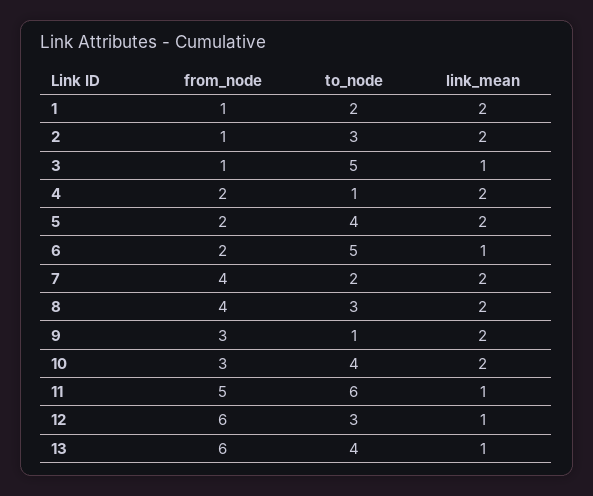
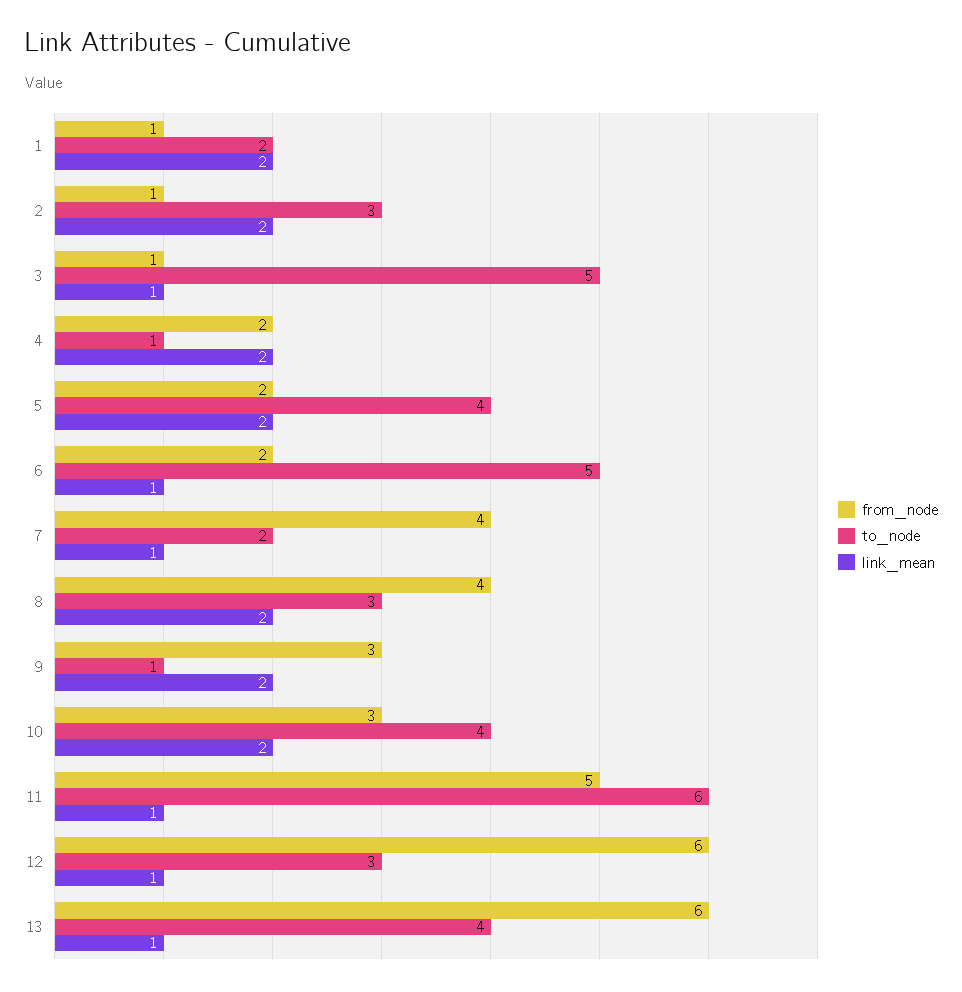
  {
    "from_node": {
      "1": 1,
      "2": 1,
      "3": 1,
      "4": 2,
      "5": 2,
      "6": 2,
      "7": 4,
      "8": 4,
      "9": 3,
      "10": 3,
      "11": 5,
      "12": 6,
      "13": 6
    },
    "to_node": {
      "1": 2,
      "2": 3,
      "3": 5,
      "4": 1,
      "5": 4,
      "6": 5,
      "7": 2,
      "8": 3,
      "9": 1,
      "10": 4,
      "11": 6,
      "12": 3,
      "13": 4
    },
    "link_mean": {
      "1": 2,
      "2": 2,
      "3": 1,
      "4": 2,
      "5": 2,
      "6": 1,
-     "7": 2,
+     "7": 1,
      "8": 2,
      "9": 2,
      "10": 2,
      "11": 1,
      "12": 1,
      "13": 1
    }
  }

